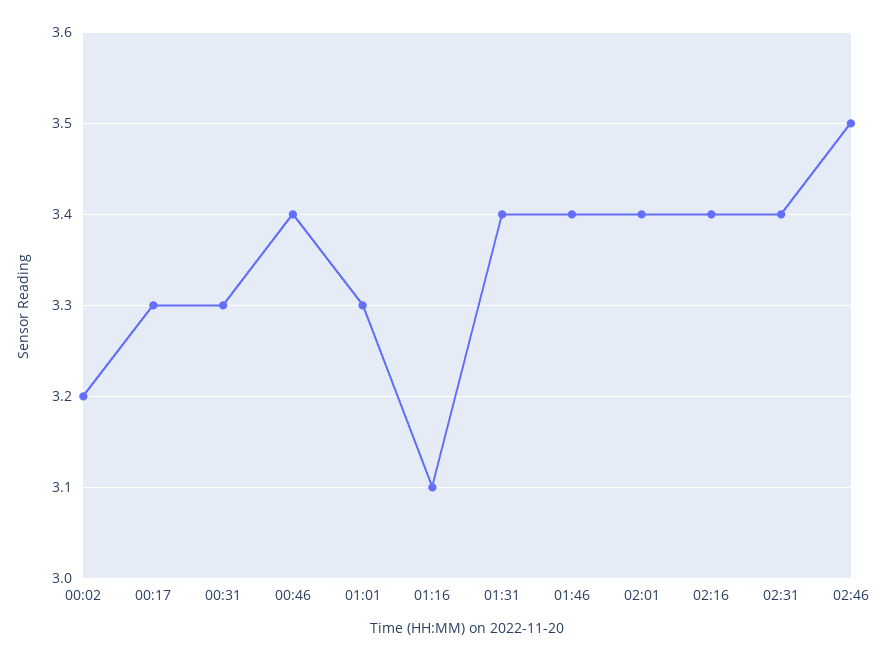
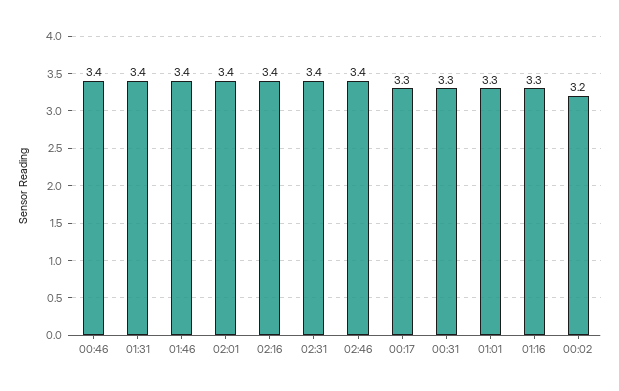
  {
    "00:02": 3.2,
    "00:17": 3.3,
    "00:31": 3.3,
    "00:46": 3.4,
    "01:01": 3.3,
-   "01:16": 3.1,
+   "01:16": 3.3,
    "01:31": 3.4,
    "01:46": 3.4,
    "02:01": 3.4,
    "02:16": 3.4,
    "02:31": 3.4,
-   "02:46": 3.5
+   "02:46": 3.4
  }

